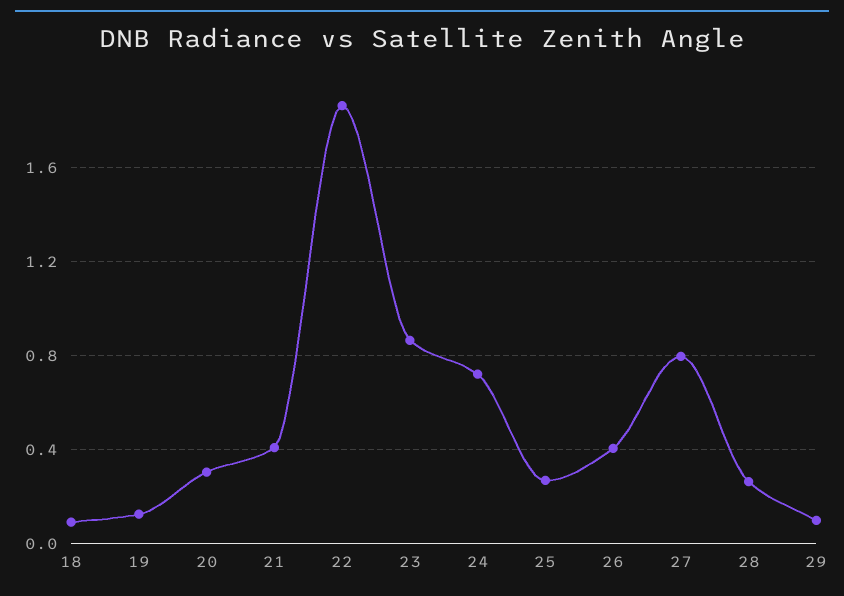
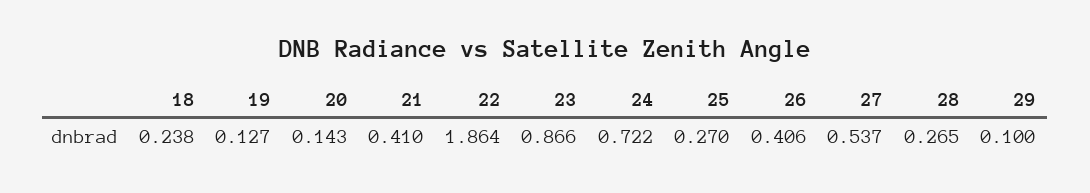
  {
-   "18": 0.1,
+   "18": 0.238,
    "19": 0.127,
-   "20": 0.3,
+   "20": 0.143,
    "21": 0.41,
    "22": 1.864,
    "23": 0.866,
    "24": 0.722,
    "25": 0.27,
    "26": 0.406,
-   "27": 0.8,
+   "27": 0.537,
    "28": 0.265,
    "29": 0.1
  }

